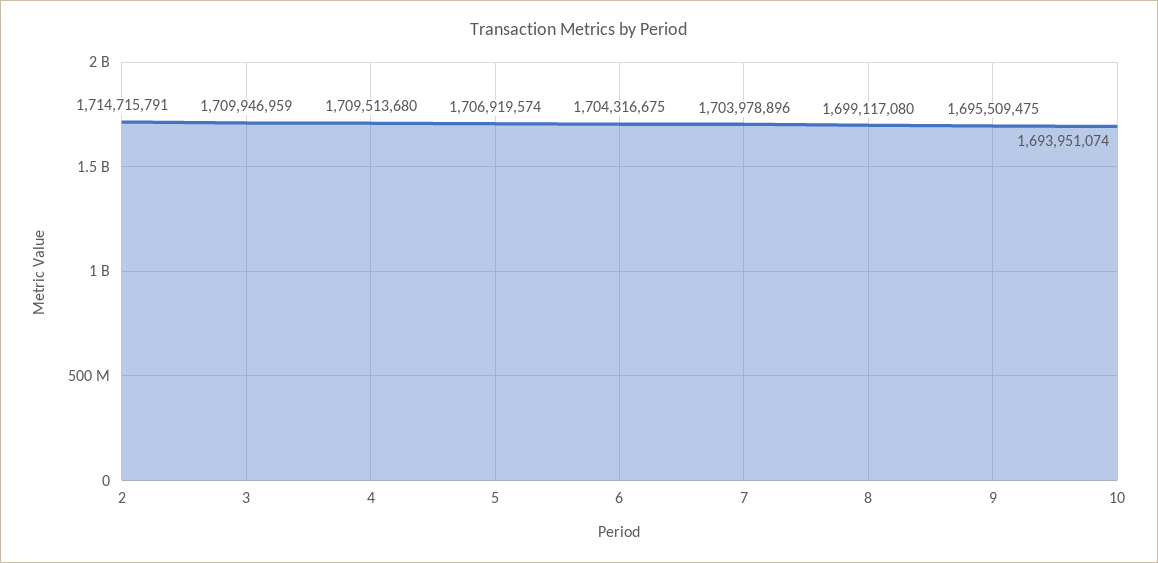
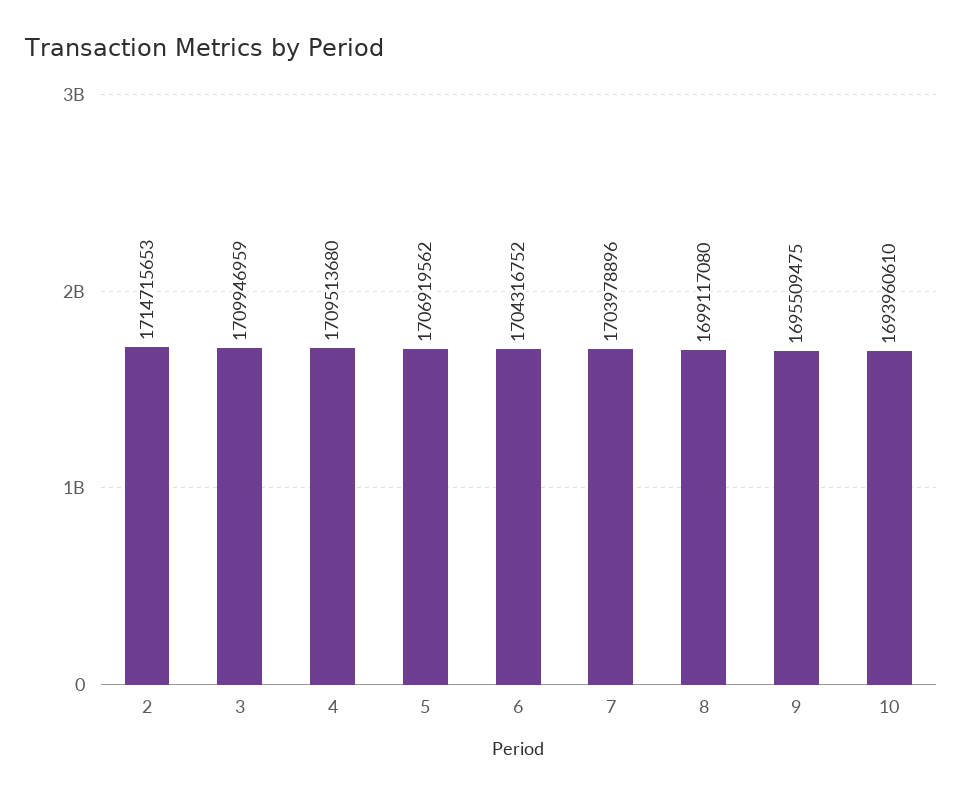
  {
-   "2": 1714715791,
+   "2": 1714715653,
    "3": 1709946959,
    "4": 1709513680,
-   "5": 1706919574,
+   "5": 1706919562,
-   "6": 1704316675,
+   "6": 1704316752,
    "7": 1703978896,
    "8": 1699117080,
    "9": 1695509475,
-   "10": 1693951074
+   "10": 1693960610
  }

